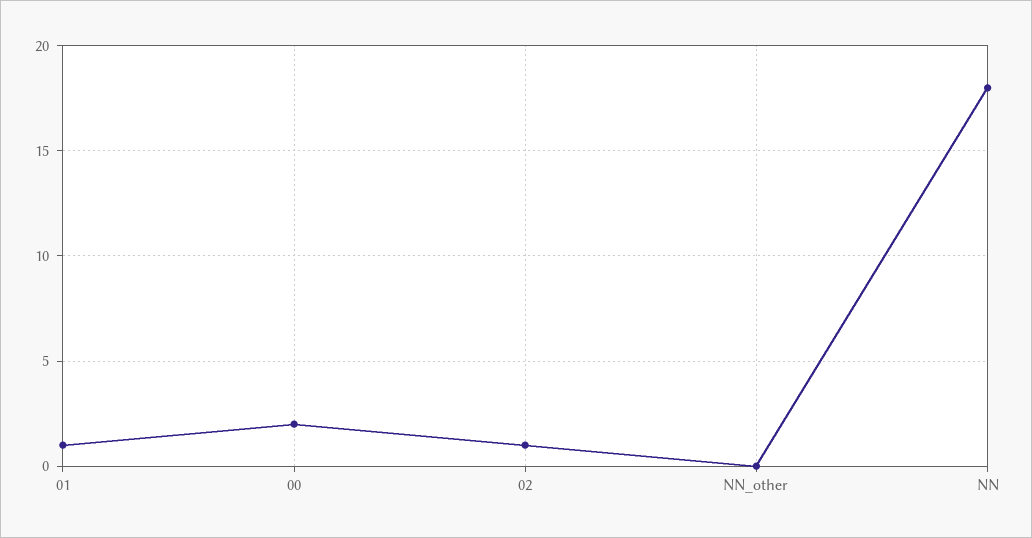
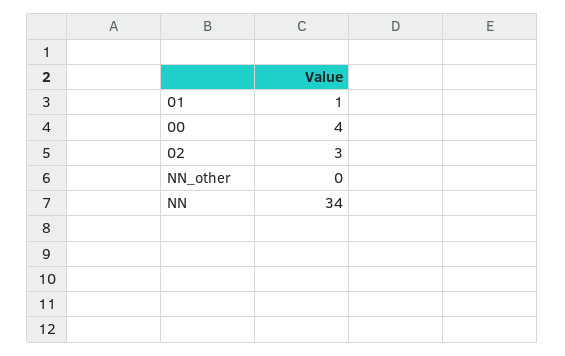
  {
    "01": 1,
-   "00": 2,
+   "00": 4,
-   "02": 1,
+   "02": 3,
    "NN_other": 0,
-   "NN": 18
+   "NN": 34
  }

